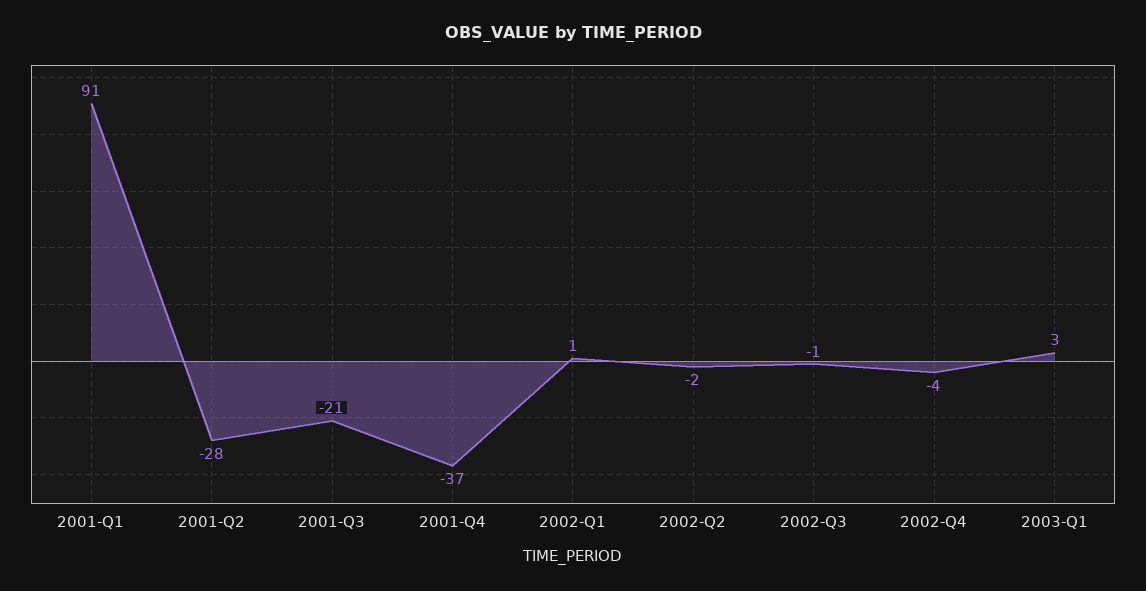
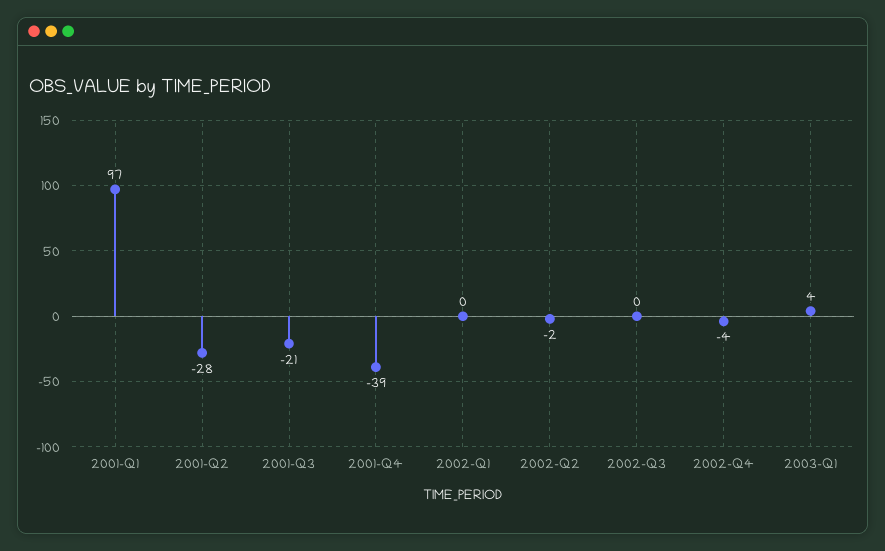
  {
-   "2001-Q1": 91,
+   "2001-Q1": 97,
    "2001-Q2": -28,
    "2001-Q3": -21,
-   "2001-Q4": -37,
+   "2001-Q4": -39,
-   "2002-Q1": 1,
+   "2002-Q1": 0,
    "2002-Q2": -2,
-   "2002-Q3": -1,
+   "2002-Q3": 0,
    "2002-Q4": -4,
-   "2003-Q1": 3
+   "2003-Q1": 4
  }

